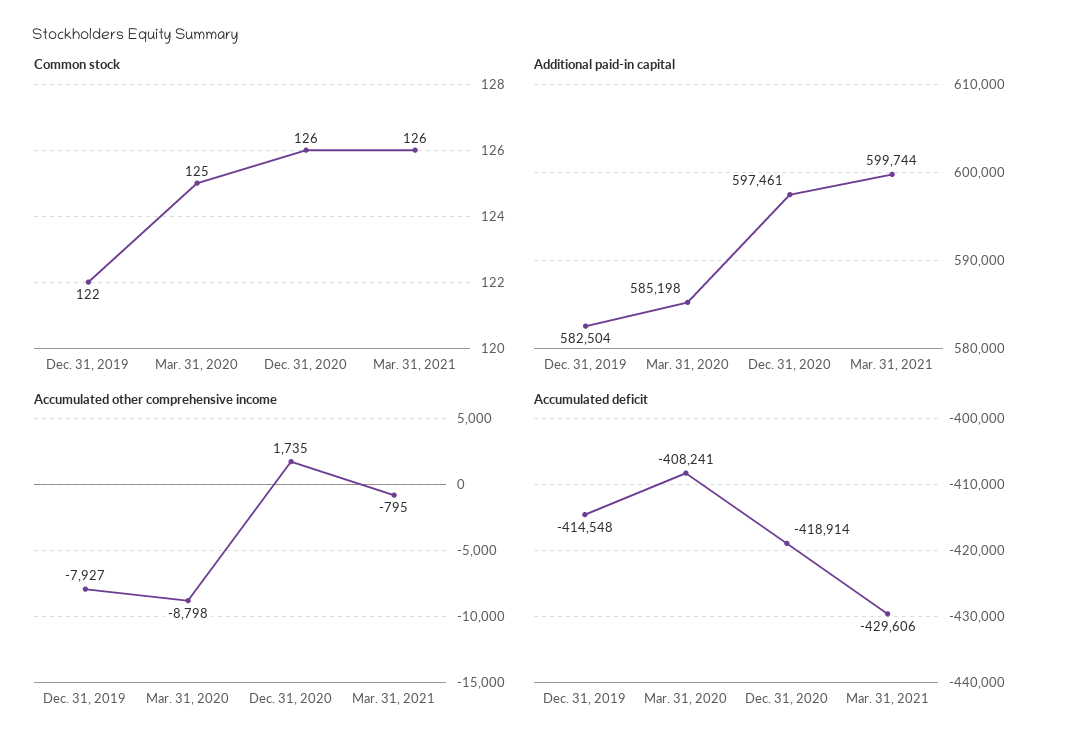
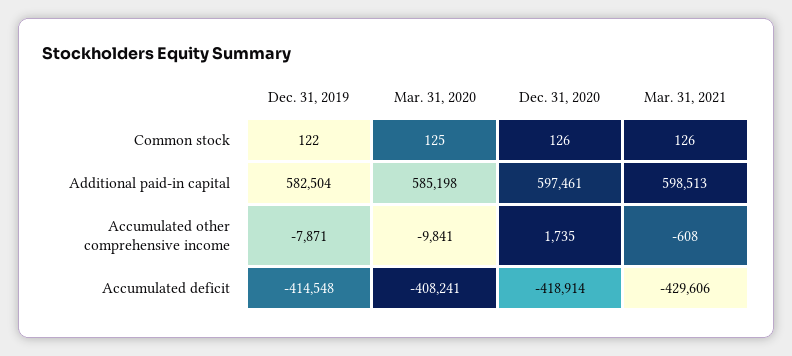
  {
    "Common stock": {
      "Dec. 31, 2019": 122,
      "Mar. 31, 2020": 125,
      "Dec. 31, 2020": 126,
      "Mar. 31, 2021": 126
    },
    "Additional paid-in capital": {
      "Dec. 31, 2019": 582504,
      "Mar. 31, 2020": 585198,
      "Dec. 31, 2020": 597461,
-     "Mar. 31, 2021": 599744
+     "Mar. 31, 2021": 598513
    },
    "Accumulated other comprehensive income": {
-     "Dec. 31, 2019": -7927,
+     "Dec. 31, 2019": -7871,
-     "Mar. 31, 2020": -8798,
+     "Mar. 31, 2020": -9841,
      "Dec. 31, 2020": 1735,
-     "Mar. 31, 2021": -795
+     "Mar. 31, 2021": -608
    },
    "Accumulated deficit": {
      "Dec. 31, 2019": -414548,
      "Mar. 31, 2020": -408241,
      "Dec. 31, 2020": -418914,
      "Mar. 31, 2021": -429606
    }
  }

